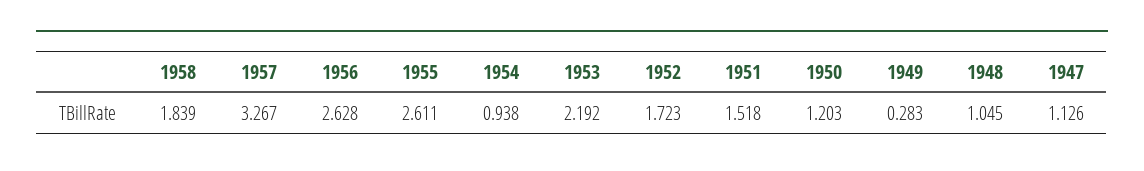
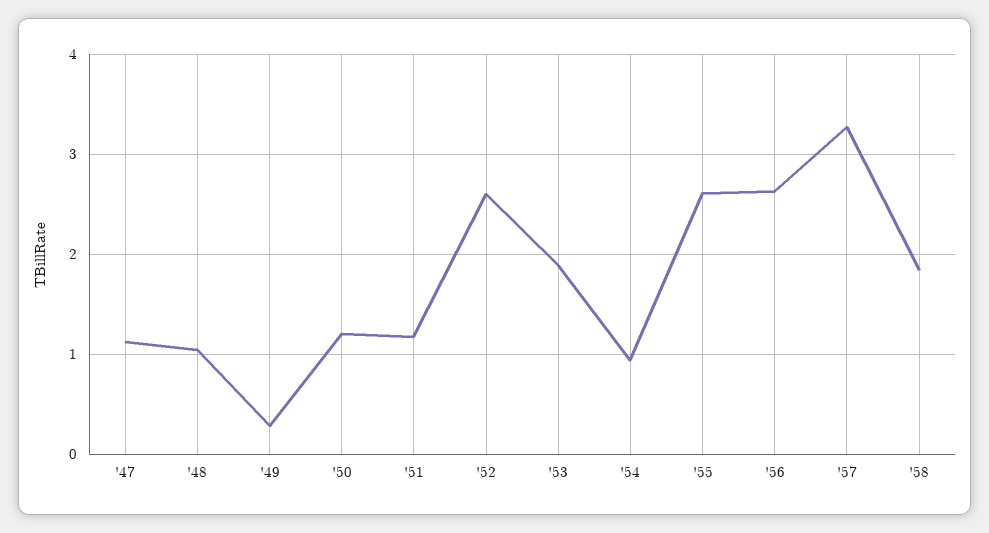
  {
    "1958": 1.839,
    "1957": 3.267,
    "1956": 2.628,
    "1955": 2.611,
    "1954": 0.938,
-   "1953": 2.192,
+   "1953": 1.9,
-   "1952": 1.723,
+   "1952": 2.6,
-   "1951": 1.518,
+   "1951": 1.2,
    "1950": 1.203,
    "1949": 0.283,
    "1948": 1.045,
    "1947": 1.126
  }

